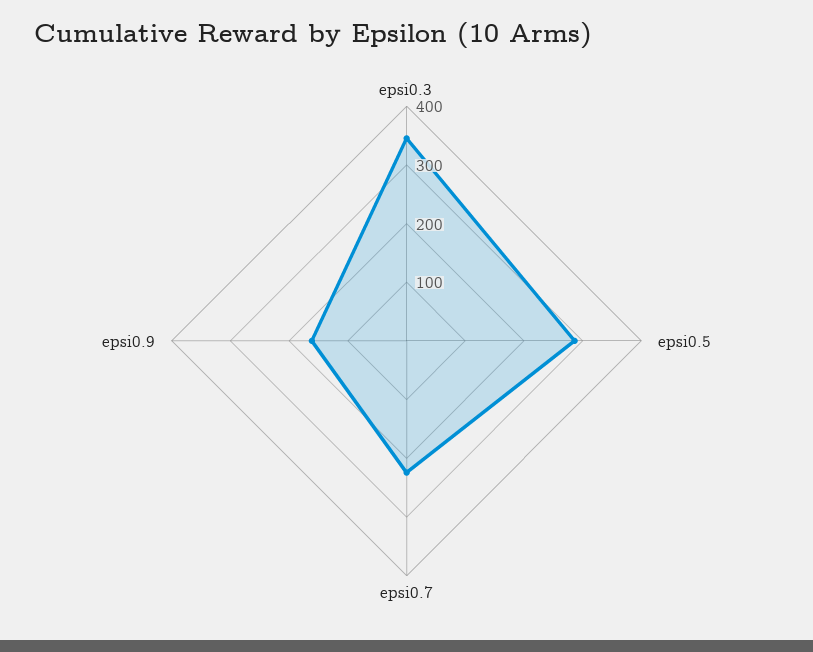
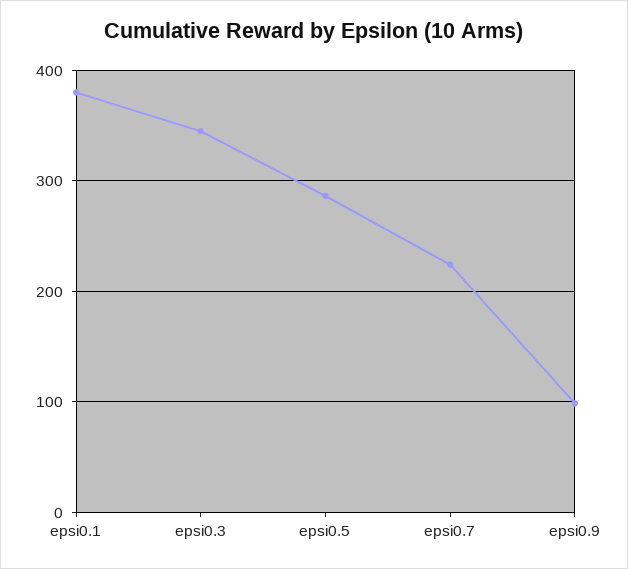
  {
    "epsi0.3": 340,
    "epsi0.5": 290,
    "epsi0.7": 220,
-   "epsi0.9": 160
+   "epsi0.9": 100,
+   "epsi0.1": 380
  }

